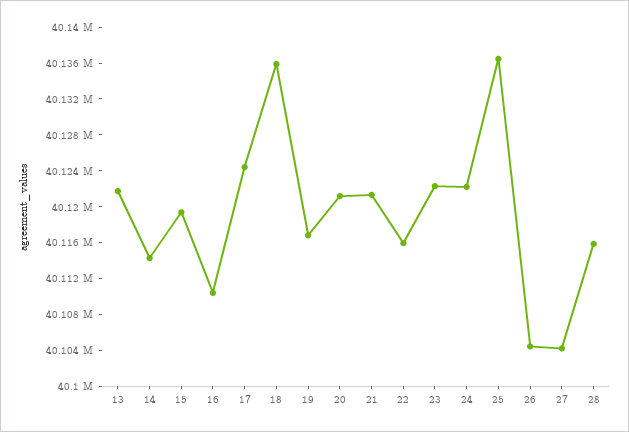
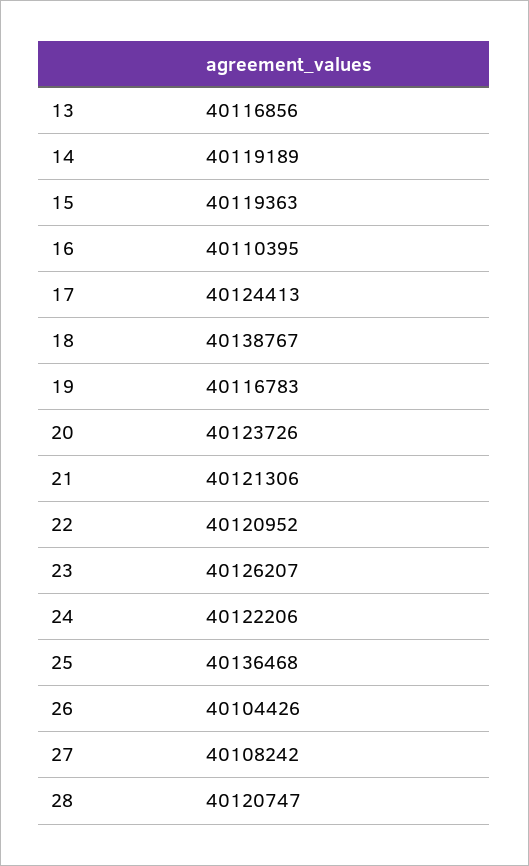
  {
-   "13": 40122000,
+   "13": 40116856,
-   "14": 40114000,
+   "14": 40119189,
    "15": 40119363,
    "16": 40110395,
    "17": 40124413,
-   "18": 40136000,
+   "18": 40138767,
    "19": 40116783,
-   "20": 40121000,
+   "20": 40123726,
    "21": 40121306,
-   "22": 40116000,
+   "22": 40120952,
-   "23": 40122000,
+   "23": 40126207,
    "24": 40122206,
    "25": 40136468,
    "26": 40104426,
-   "27": 40104000,
+   "27": 40108242,
-   "28": 40116000
+   "28": 40120747
  }

